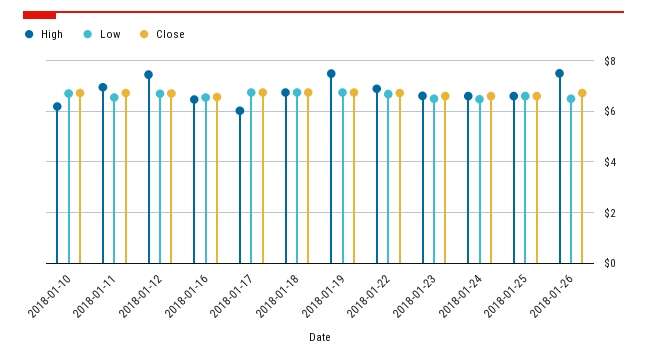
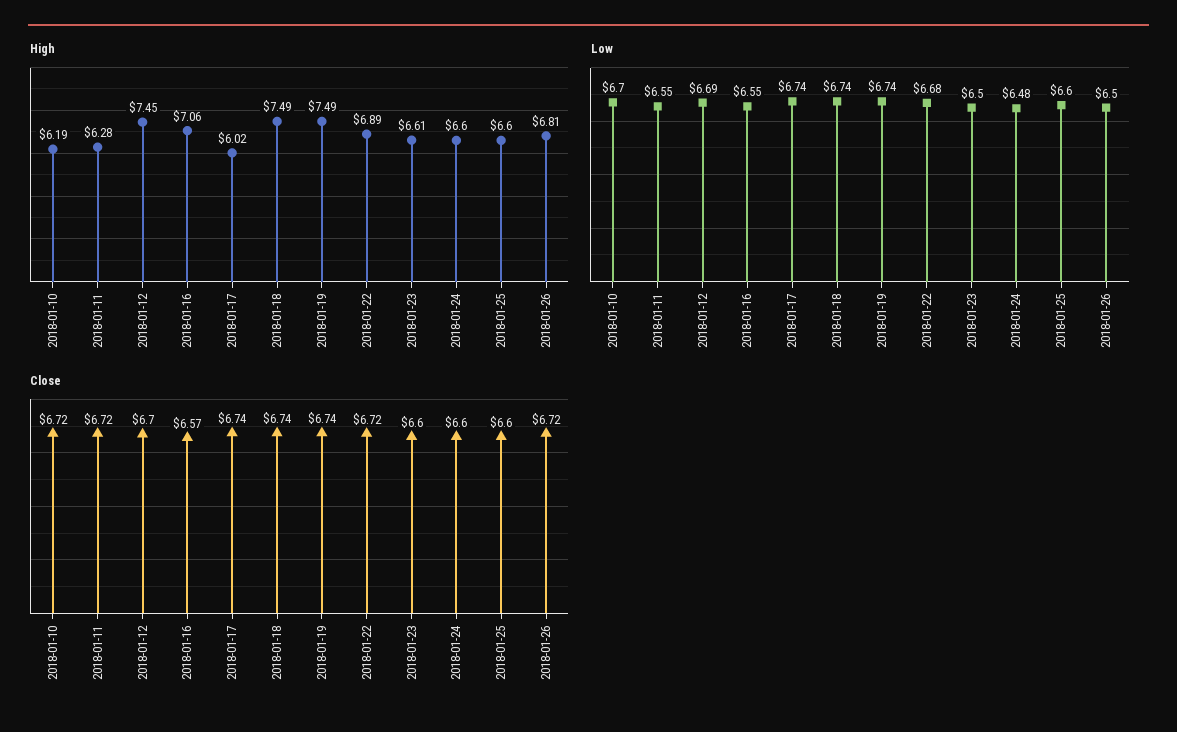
  {
    "High": {
      "2018-01-10": 6.19,
-     "2018-01-11": 7,
+     "2018-01-11": 6.28,
      "2018-01-12": 7.45,
-     "2018-01-16": 6.5,
+     "2018-01-16": 7.06,
      "2018-01-17": 6.02,
-     "2018-01-18": 6.75,
+     "2018-01-18": 7.49,
      "2018-01-19": 7.49,
      "2018-01-22": 6.89,
      "2018-01-23": 6.61,
      "2018-01-24": 6.6,
      "2018-01-25": 6.6,
-     "2018-01-26": 7.5
+     "2018-01-26": 6.81
    },
    "Low": {
      "2018-01-10": 6.7,
      "2018-01-11": 6.55,
      "2018-01-12": 6.69,
      "2018-01-16": 6.55,
      "2018-01-17": 6.74,
      "2018-01-18": 6.74,
      "2018-01-19": 6.74,
      "2018-01-22": 6.68,
      "2018-01-23": 6.5,
      "2018-01-24": 6.48,
      "2018-01-25": 6.6,
      "2018-01-26": 6.5
    },
    "Close": {
      "2018-01-10": 6.72,
      "2018-01-11": 6.72,
      "2018-01-12": 6.7,
      "2018-01-16": 6.57,
      "2018-01-17": 6.74,
      "2018-01-18": 6.74,
      "2018-01-19": 6.74,
      "2018-01-22": 6.72,
      "2018-01-23": 6.6,
      "2018-01-24": 6.6,
      "2018-01-25": 6.6,
      "2018-01-26": 6.72
    }
  }

